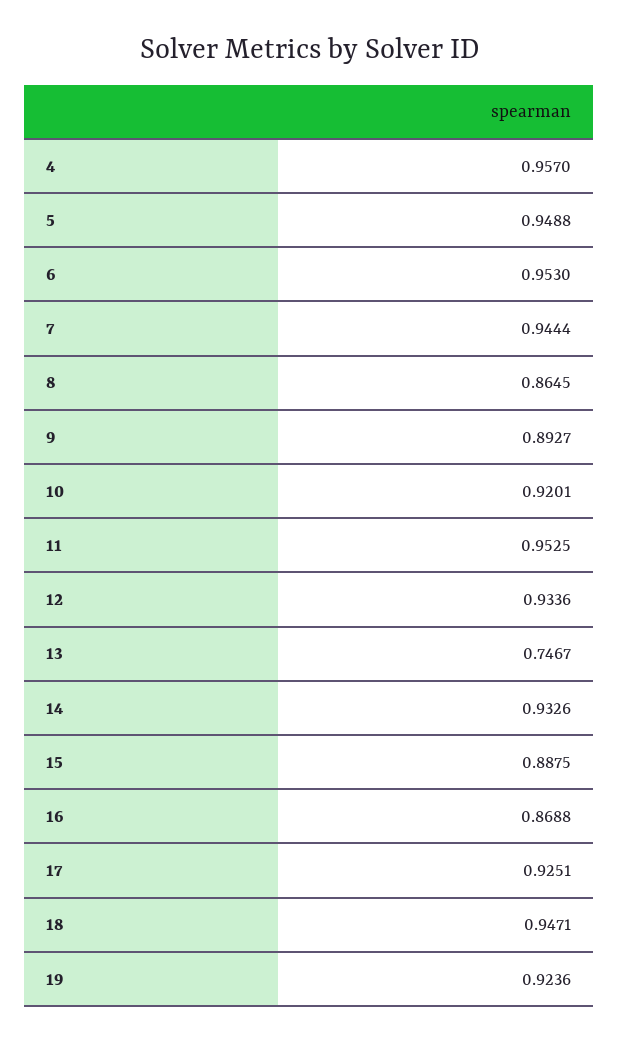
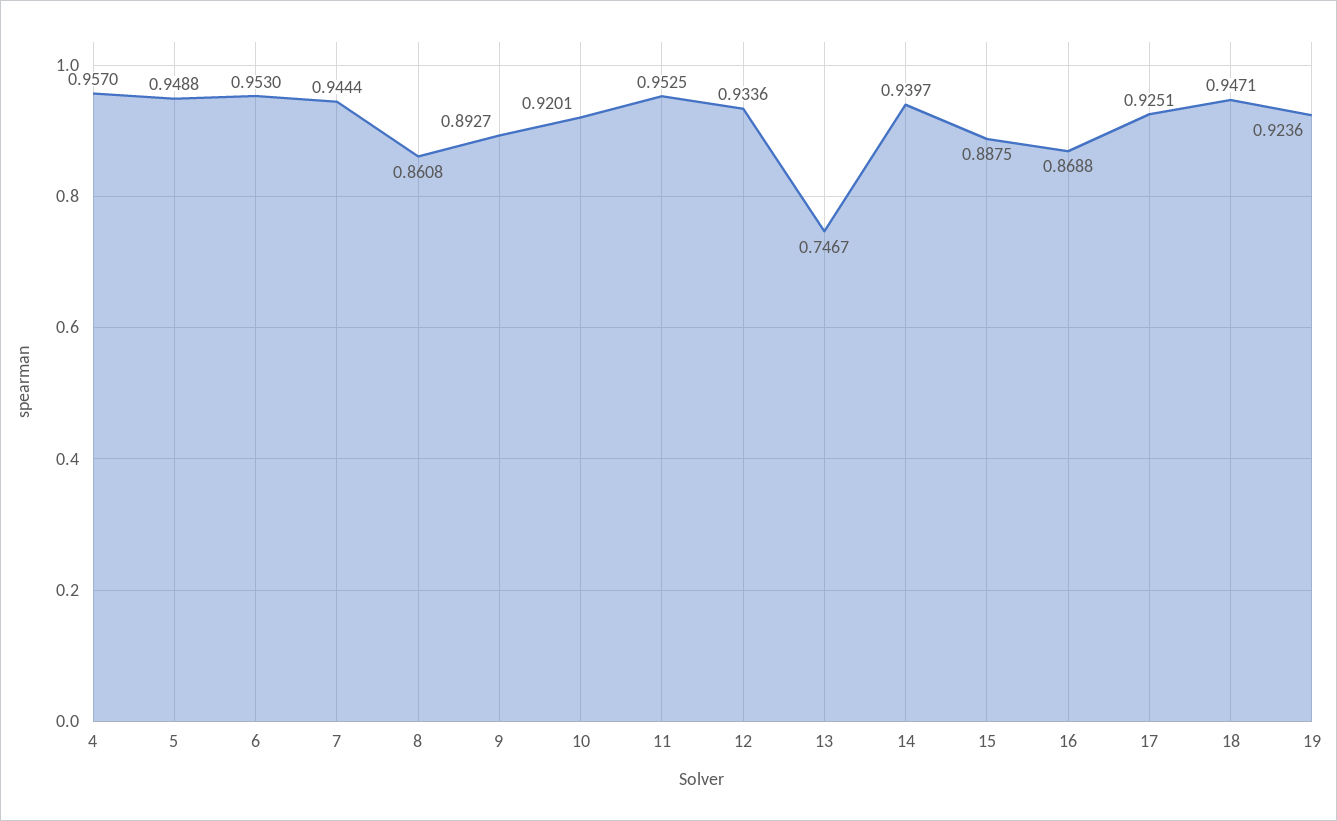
  {
    "4": 0.957,
    "5": 0.9488,
    "6": 0.953,
    "7": 0.9444,
-   "8": 0.8645,
+   "8": 0.8608,
    "9": 0.8927,
    "10": 0.9201,
    "11": 0.9525,
    "12": 0.9336,
    "13": 0.7467,
-   "14": 0.9326,
+   "14": 0.9397,
    "15": 0.8875,
    "16": 0.8688,
    "17": 0.9251,
    "18": 0.9471,
    "19": 0.9236
  }

